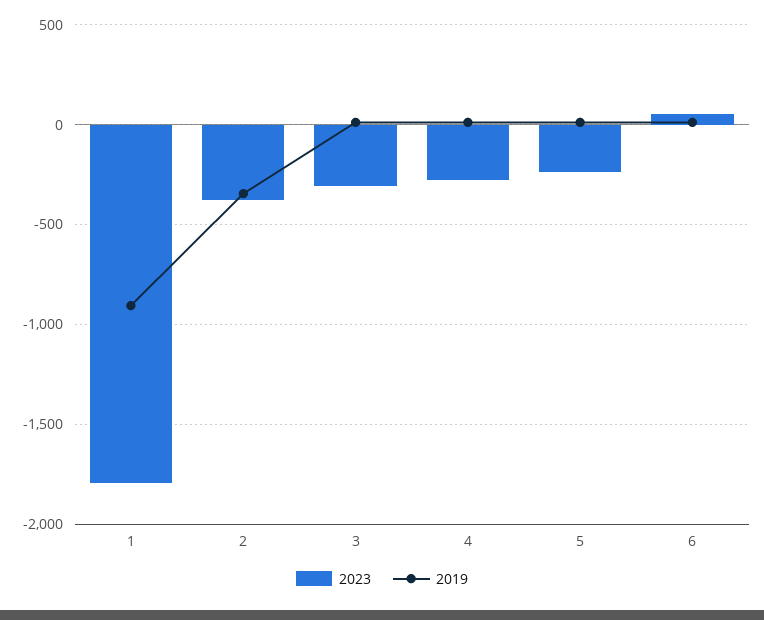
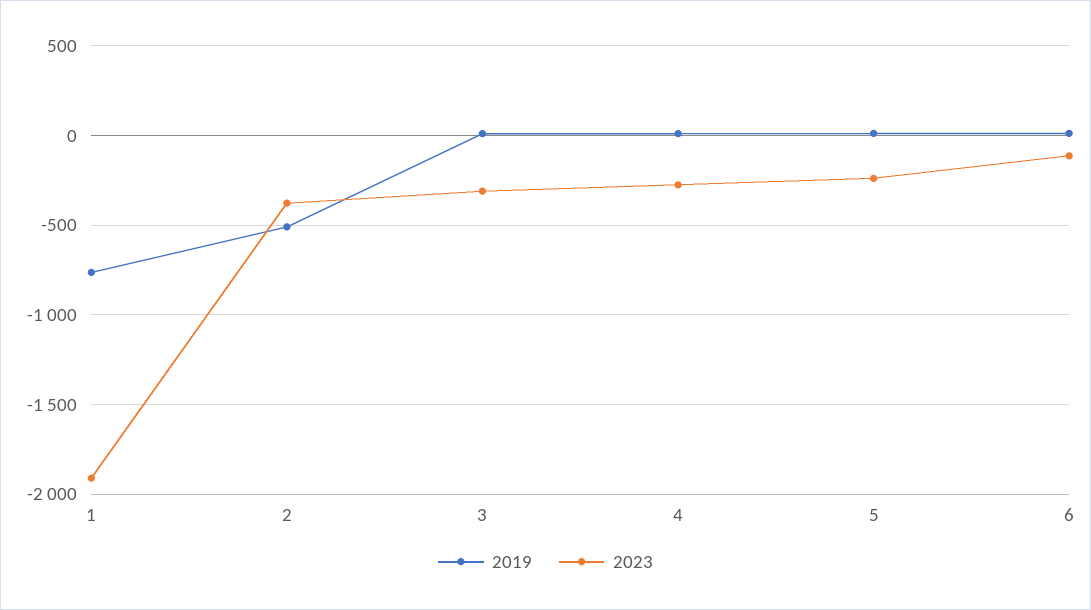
  {
    "2023": {
-     "1": -1800,
+     "1": -1900,
      "2": -400,
      "3": -300,
      "4": -300,
      "5": -250,
-     "6": 50
+     "6": -100
    },
    "2019": {
-     "1": -900,
+     "1": -750,
-     "2": -350,
+     "2": -500,
      "3": 0,
      "4": 0,
      "5": 0,
      "6": 0
    }
  }

